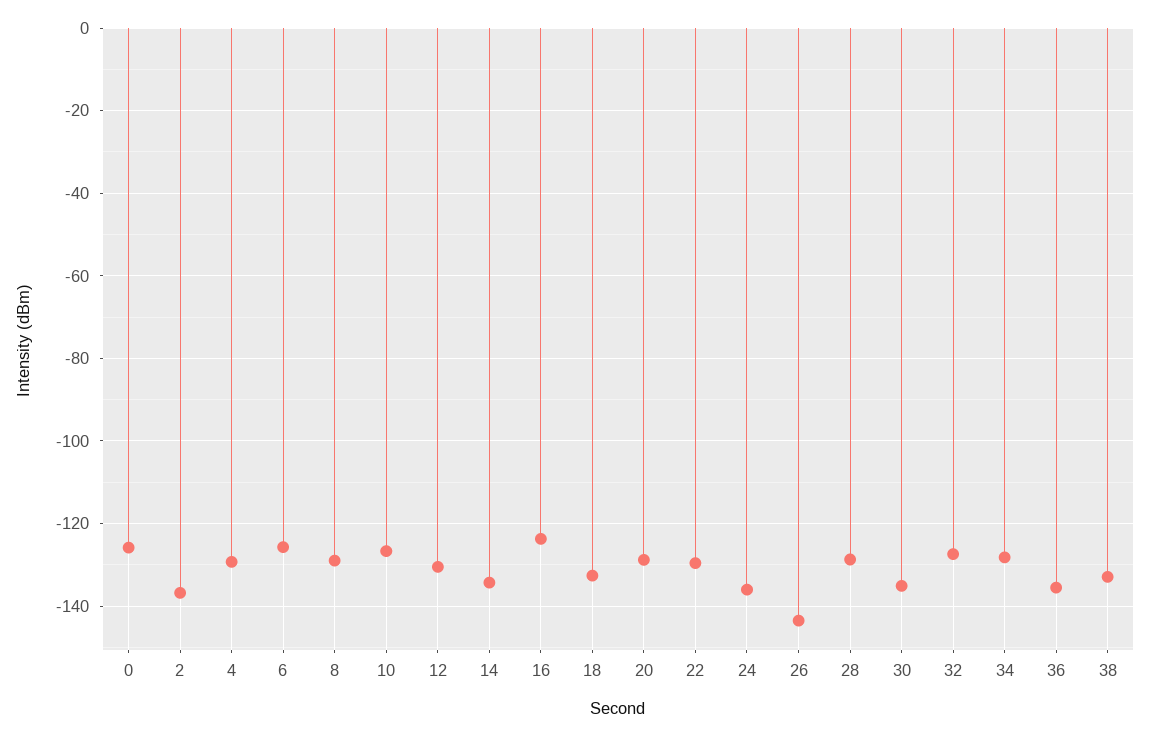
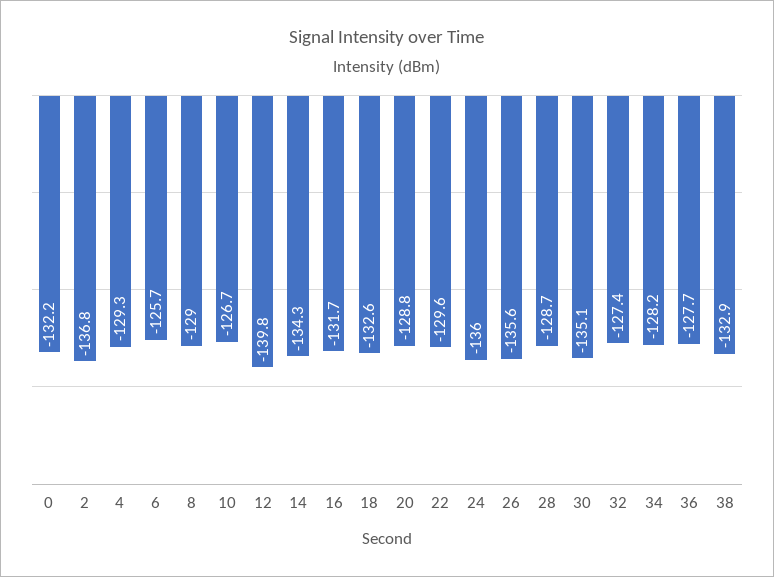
  {
-   "0": -126,
+   "0": -132.2,
    "2": -136.8,
    "4": -129.3,
    "6": -125.7,
    "8": -129,
    "10": -126.7,
-   "12": -130,
+   "12": -139.8,
    "14": -134.3,
-   "16": -124,
+   "16": -131.7,
    "18": -132.6,
    "20": -128.8,
    "22": -129.6,
    "24": -136,
-   "26": -144,
+   "26": -135.6,
    "28": -128.7,
    "30": -135.1,
    "32": -127.4,
    "34": -128.2,
-   "36": -136,
+   "36": -127.7,
    "38": -132.9
  }

